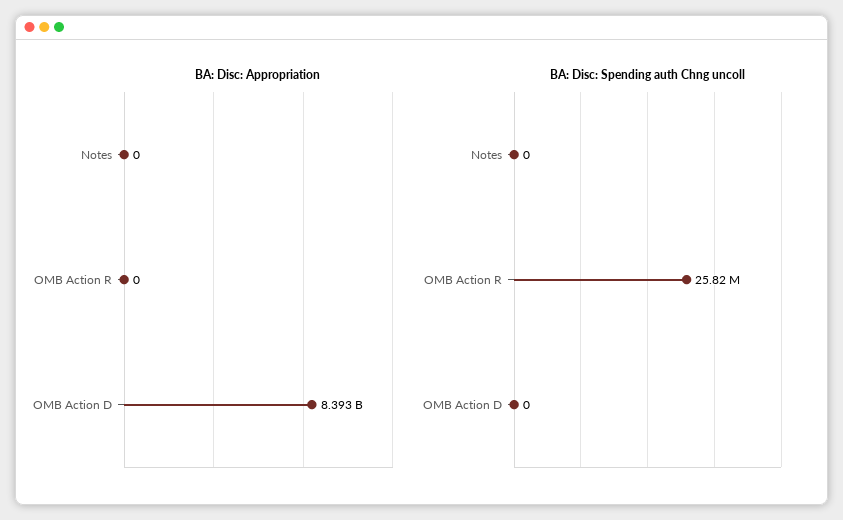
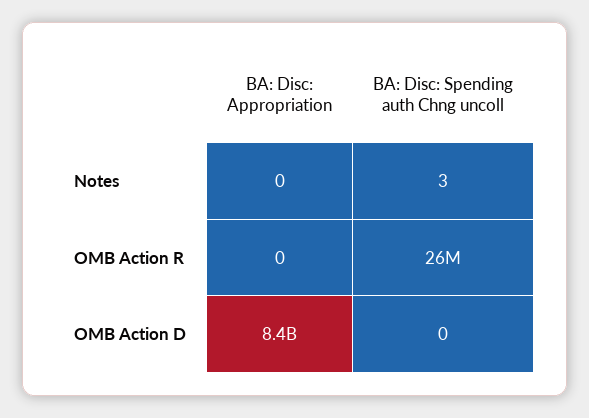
  {
    "BA: Disc: Appropriation": {
      "Notes": 0,
      "OMB Action R": 0,
      "OMB Action D": 8393000000
    },
    "BA: Disc: Spending auth Chng uncoll": {
-     "Notes": 0,
+     "Notes": 3,
      "OMB Action R": 25820000,
      "OMB Action D": 0
    }
  }

